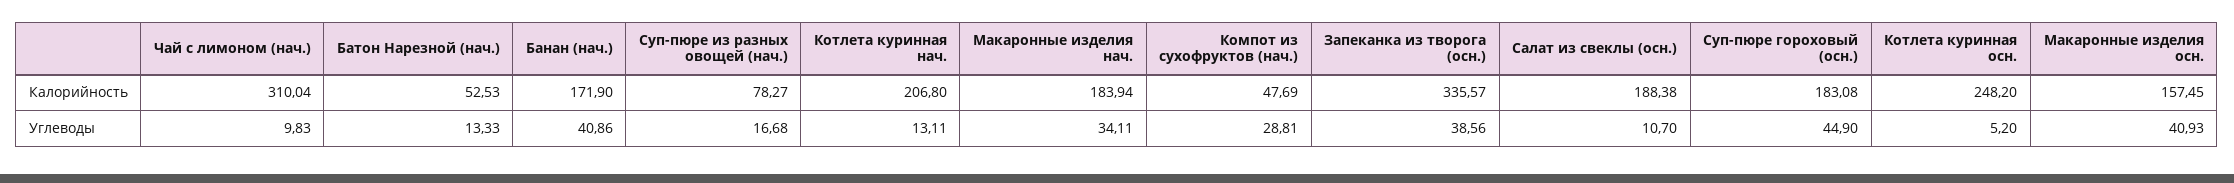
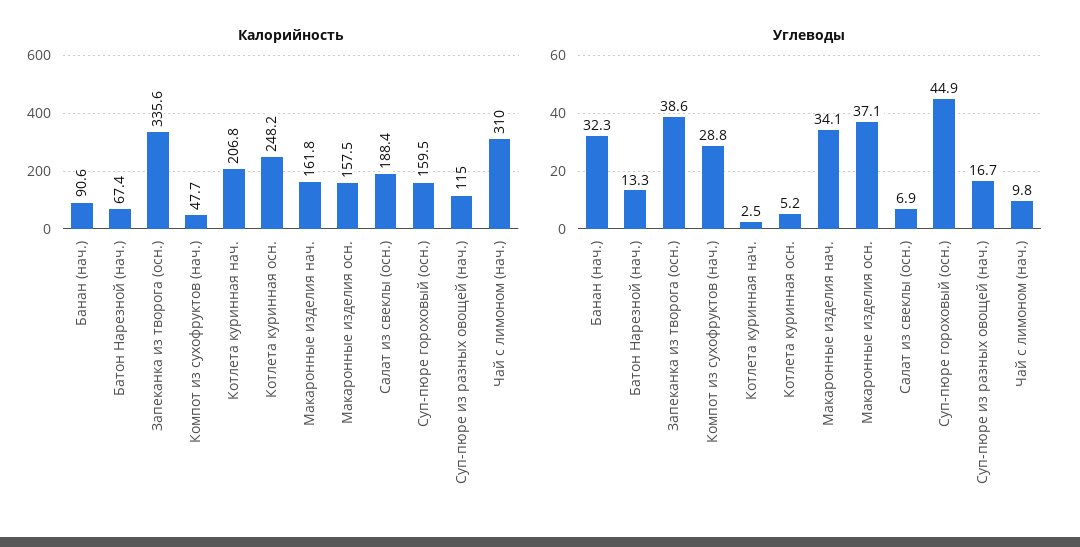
  {
    "Калорийность": {
      "Чай с лимоном (нач.)": 310.04,
-     "Батон Нарезной (нач.)": 52.53,
+     "Батон Нарезной (нач.)": 67.4,
-     "Банан (нач.)": 171.9,
+     "Банан (нач.)": 90.6,
-     "Суп-пюре из разных овощей (нач.)": 78.27,
+     "Суп-пюре из разных овощей (нач.)": 115,
      "Котлета куринная нач.": 206.8,
-     "Макаронные изделия нач.": 183.94,
+     "Макаронные изделия нач.": 161.8,
      "Компот из сухофруктов (нач.)": 47.69,
      "Запеканка из творога (осн.)": 335.57,
      "Салат из свеклы (осн.)": 188.38,
-     "Суп-пюре гороховый (осн.)": 183.08,
+     "Суп-пюре гороховый (осн.)": 159.5,
      "Котлета куринная осн.": 248.2,
      "Макаронные изделия осн.": 157.45
    },
    "Углеводы": {
      "Чай с лимоном (нач.)": 9.83,
      "Батон Нарезной (нач.)": 13.33,
-     "Банан (нач.)": 40.86,
+     "Банан (нач.)": 32.3,
      "Суп-пюре из разных овощей (нач.)": 16.68,
-     "Котлета куринная нач.": 13.11,
+     "Котлета куринная нач.": 2.5,
      "Макаронные изделия нач.": 34.11,
      "Компот из сухофруктов (нач.)": 28.81,
      "Запеканка из творога (осн.)": 38.56,
-     "Салат из свеклы (осн.)": 10.7,
+     "Салат из свеклы (осн.)": 6.9,
      "Суп-пюре гороховый (осн.)": 44.9,
      "Котлета куринная осн.": 5.2,
-     "Макаронные изделия осн.": 40.93
+     "Макаронные изделия осн.": 37.1
    }
  }

